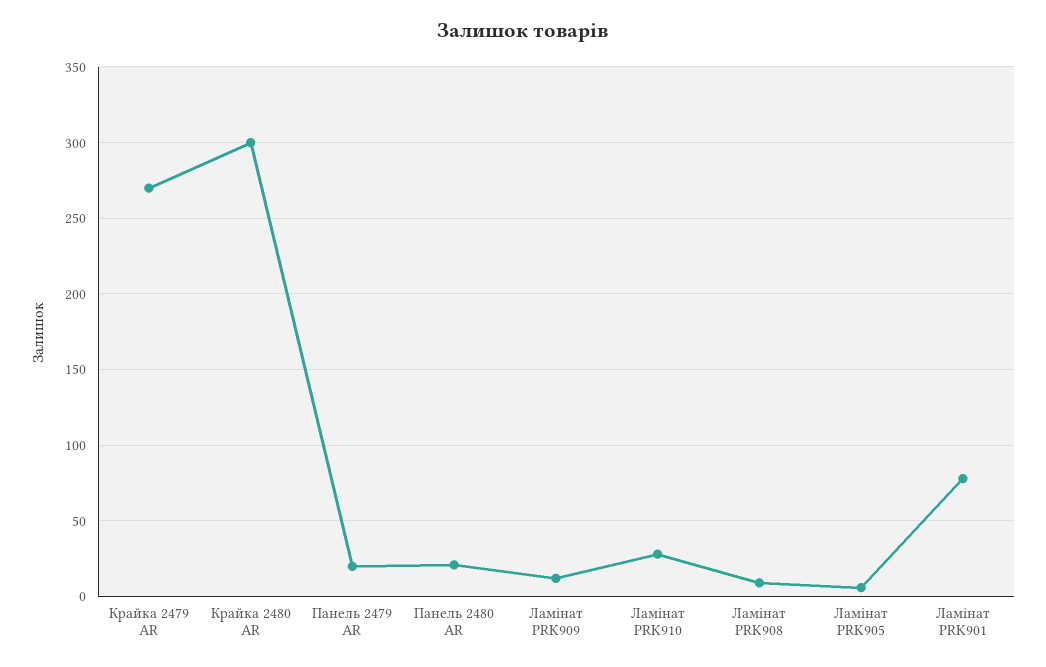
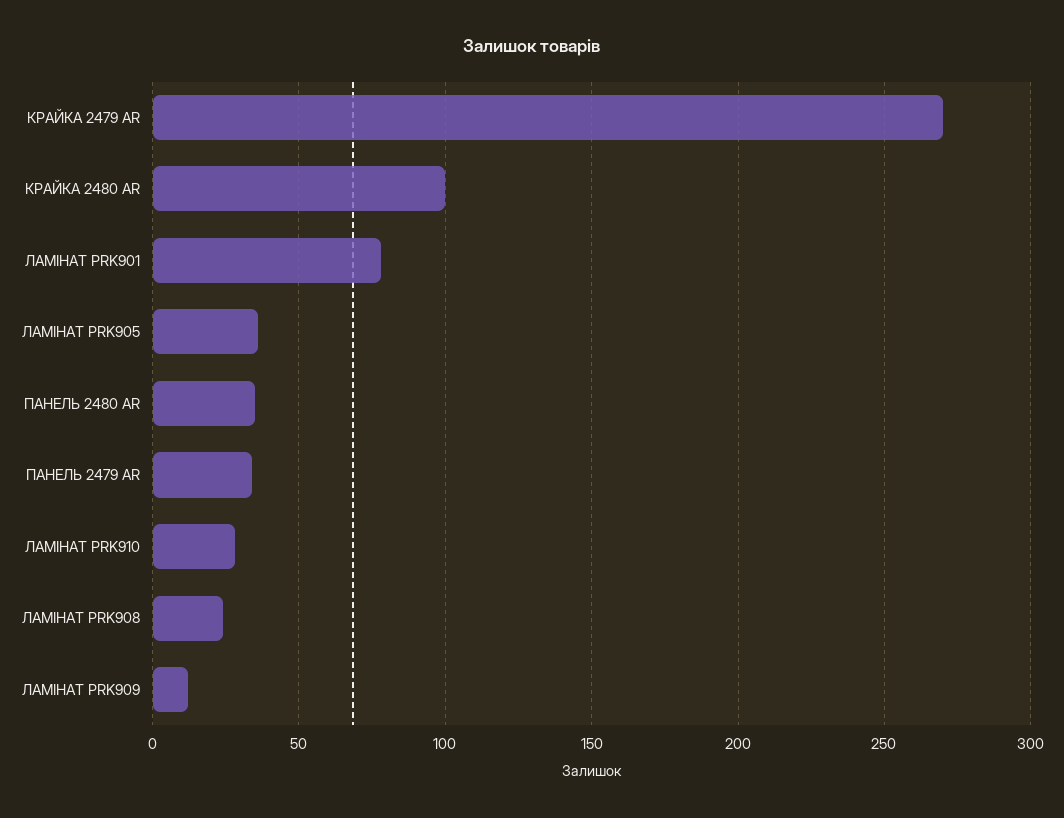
  {
    "Крайка 2479 AR": 270,
-   "Крайка 2480 AR": 300,
+   "Крайка 2480 AR": 100,
-   "Панель 2479 AR": 20,
+   "Панель 2479 AR": 35,
-   "Панель 2480 AR": 20,
+   "Панель 2480 AR": 35,
    "Ламінат PRK909": 10,
    "Ламінат PRK910": 30,
-   "Ламінат PRK908": 10,
+   "Ламінат PRK908": 25,
-   "Ламінат PRK905": 5,
+   "Ламінат PRK905": 35,
    "Ламінат PRK901": 80
  }

